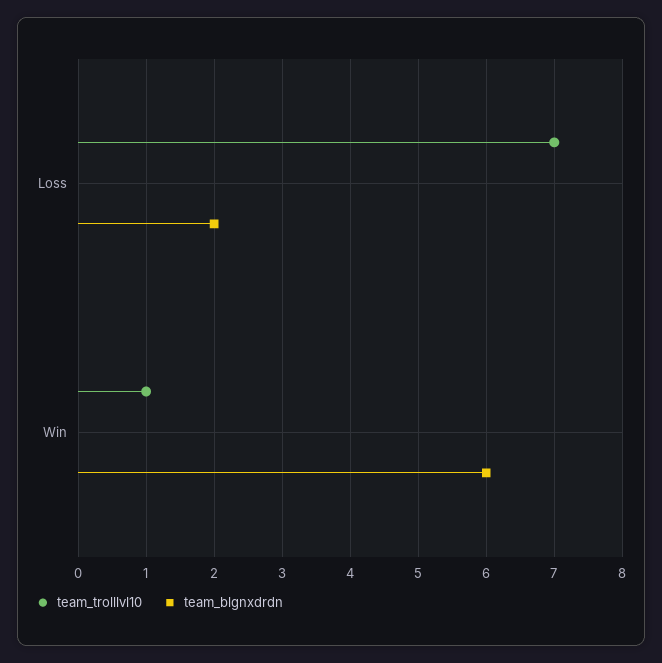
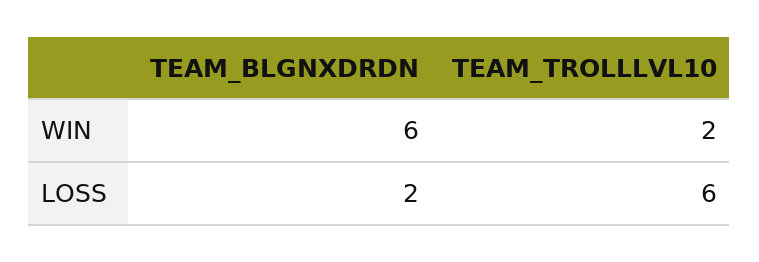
  {
    "team_trolllvl10": {
-     "Loss": 7,
+     "Loss": 6,
-     "Win": 1
+     "Win": 2
    },
    "team_blgnxdrdn": {
      "Loss": 2,
      "Win": 6
    }
  }

